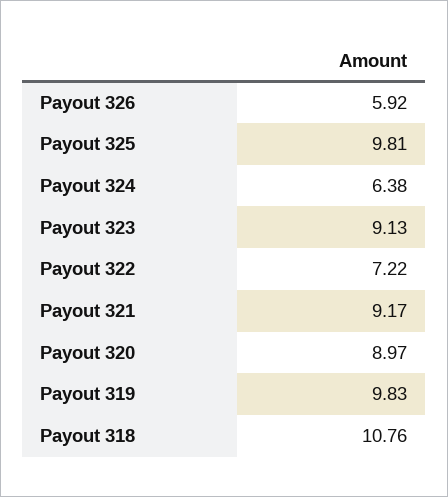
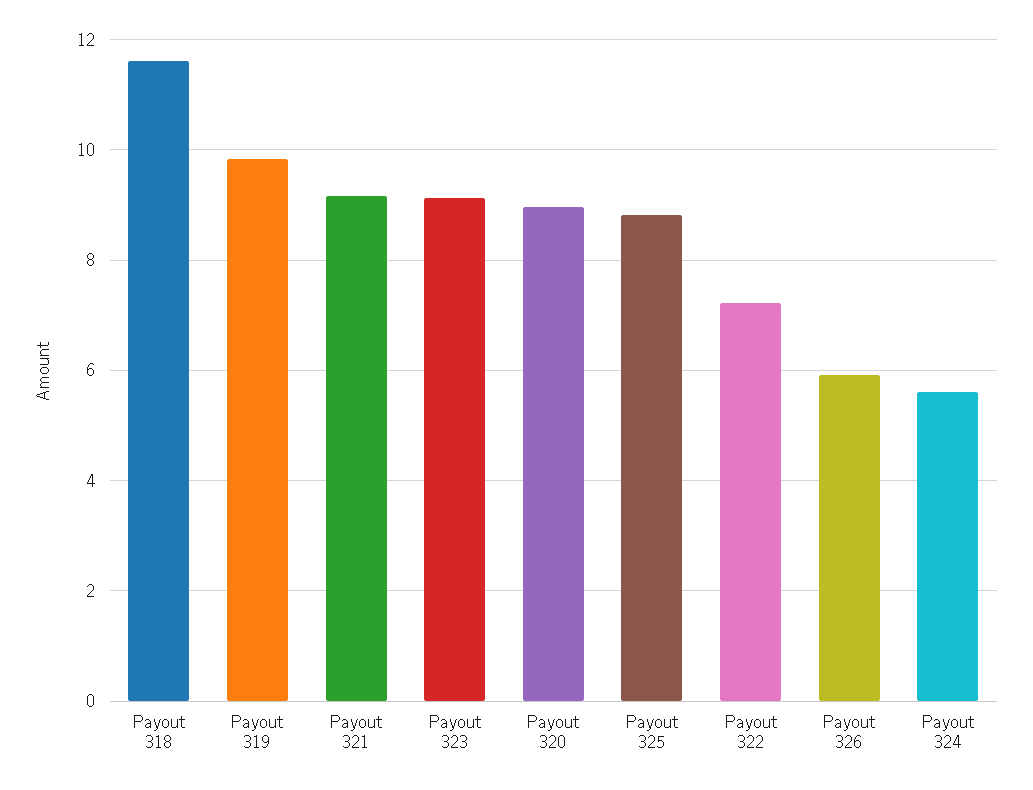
  {
    "Payout 326": 5.92,
-   "Payout 325": 9.81,
+   "Payout 325": 8.8,
-   "Payout 324": 6.38,
+   "Payout 324": 5.6,
    "Payout 323": 9.13,
    "Payout 322": 7.22,
    "Payout 321": 9.17,
    "Payout 320": 8.97,
    "Payout 319": 9.83,
-   "Payout 318": 10.76
+   "Payout 318": 11.6
  }

